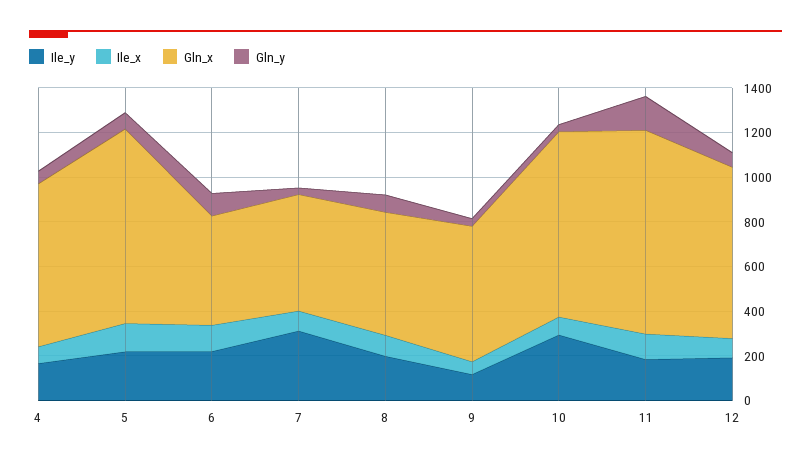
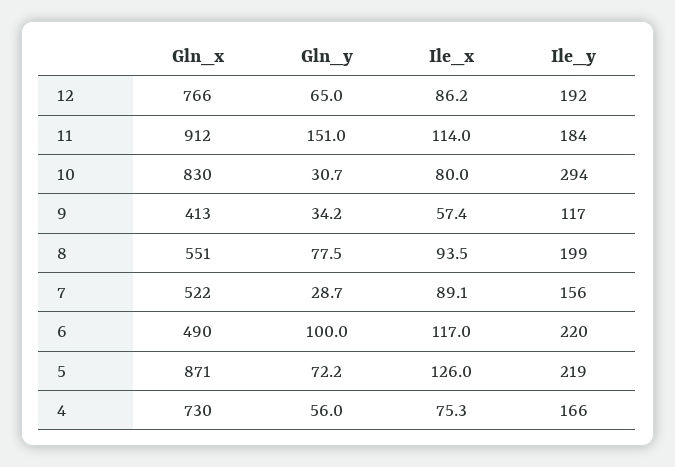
  {
    "Ile_y": {
      "4": 166,
      "5": 219,
      "6": 220,
-     "7": 300,
+     "7": 156,
      "8": 199,
      "9": 117,
      "10": 294,
      "11": 184,
      "12": 192
    },
    "Ile_x": {
      "4": 75.3,
      "5": 126,
      "6": 117,
      "7": 89.1,
      "8": 93.5,
      "9": 57.4,
      "10": 80,
      "11": 114,
      "12": 86.2
    },
    "Gln_x": {
      "4": 730,
      "5": 871,
      "6": 490,
      "7": 522,
      "8": 551,
-     "9": 600,
+     "9": 413,
      "10": 830,
      "11": 912,
      "12": 766
    },
    "Gln_y": {
      "4": 56,
      "5": 72.2,
      "6": 100,
      "7": 28.7,
      "8": 77.5,
      "9": 34.2,
      "10": 30.7,
      "11": 151,
      "12": 65
    }
  }

